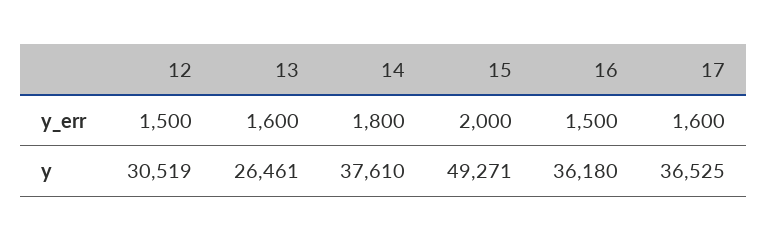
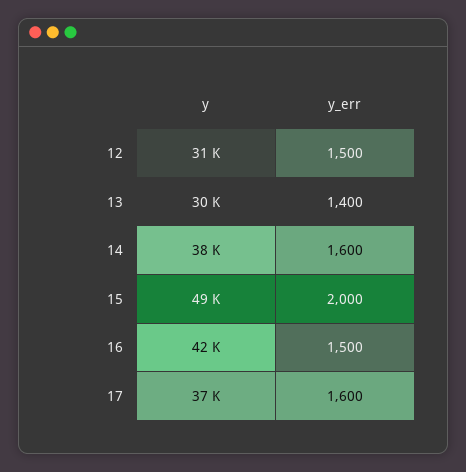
  {
    "12": {
      "y_err": 1500,
      "y": 30519
    },
    "13": {
-     "y_err": 1600,
+     "y_err": 1400,
-     "y": 26461
+     "y": 30000
    },
    "14": {
-     "y_err": 1800,
+     "y_err": 1600,
      "y": 37610
    },
    "15": {
      "y_err": 2000,
      "y": 49271
    },
    "16": {
      "y_err": 1500,
-     "y": 36180
+     "y": 42000
    },
    "17": {
      "y_err": 1600,
      "y": 36525
    }
  }

